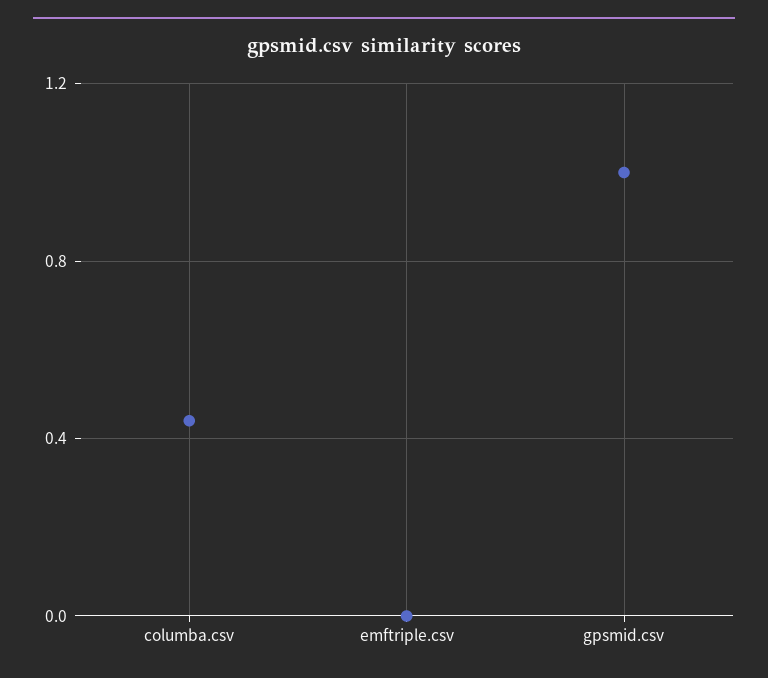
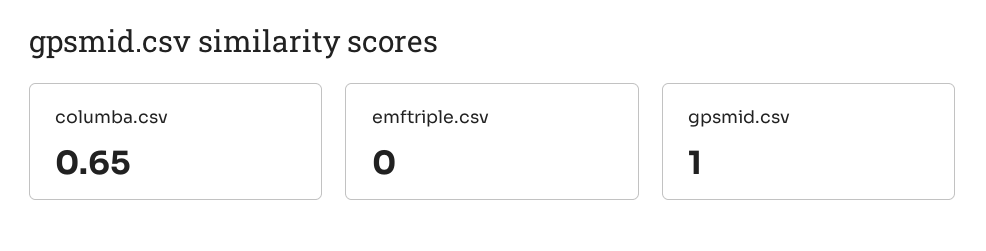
  {
-   "columba.csv": 0.45,
+   "columba.csv": 0.65,
    "emftriple.csv": 0,
    "gpsmid.csv": 1
  }

